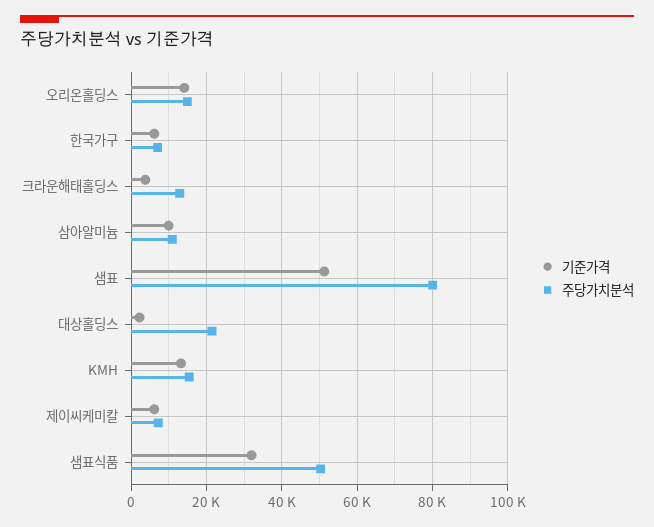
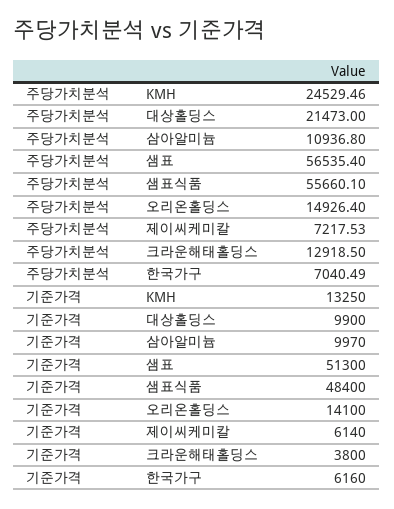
  {
    "기준가격": {
      "오리온홀딩스": 14100,
      "한국가구": 6160,
      "크라운해태홀딩스": 3800,
      "삼아알미늄": 9970,
      "샘표": 51300,
-     "대상홀딩스": 2000,
+     "대상홀딩스": 9900,
      "KMH": 13250,
      "제이씨케미칼": 6140,
-     "샘표식품": 32000
+     "샘표식품": 48400
    },
    "주당가치분석": {
      "오리온홀딩스": 14926.4,
      "한국가구": 7040.49,
      "크라운해태홀딩스": 12918.5,
      "삼아알미늄": 10936.8,
-     "샘표": 80000,
+     "샘표": 56535.4,
      "대상홀딩스": 21473,
-     "KMH": 16000,
+     "KMH": 24529.46,
      "제이씨케미칼": 7217.53,
-     "샘표식품": 50000
+     "샘표식품": 55660.1
    }
  }

